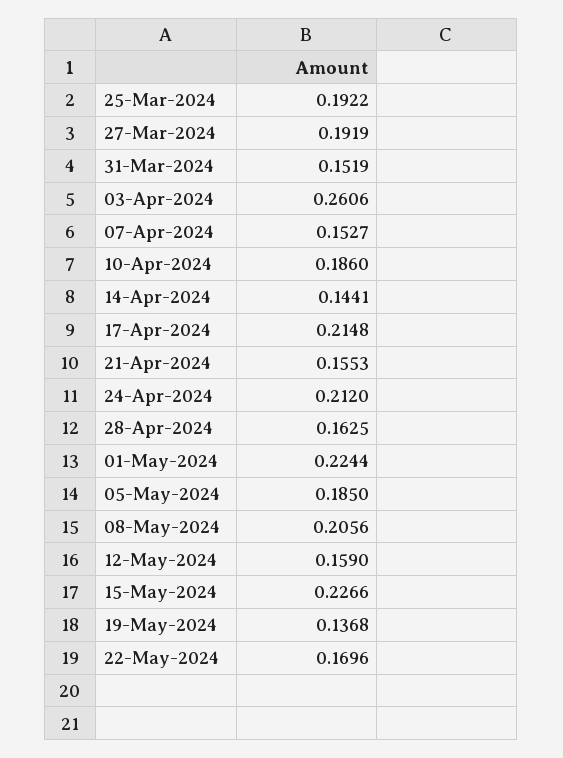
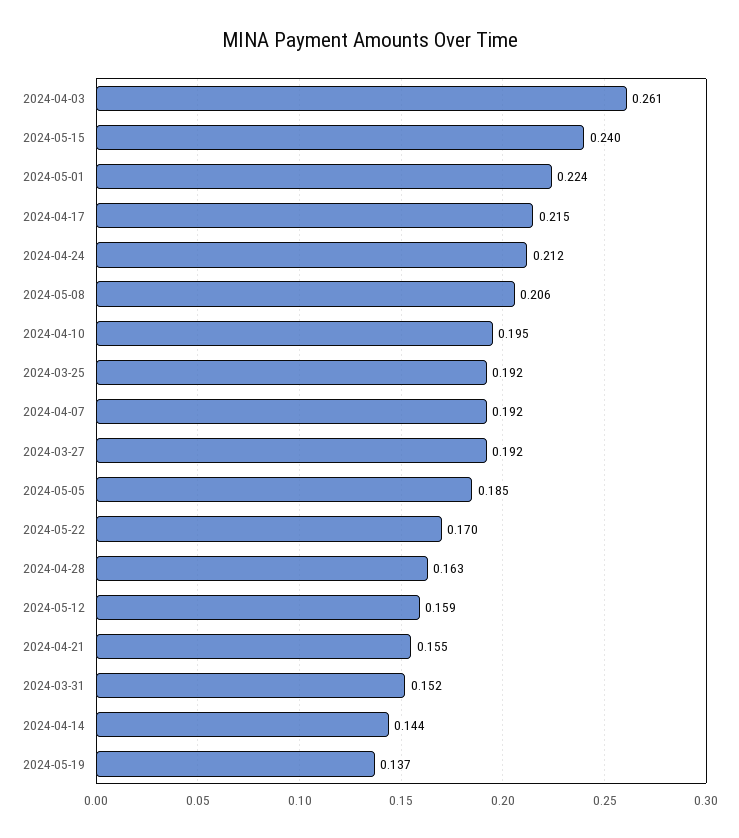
  {
    "25-Mar-2024": 0.1922,
    "27-Mar-2024": 0.1919,
    "31-Mar-2024": 0.1519,
    "03-Apr-2024": 0.2606,
-   "07-Apr-2024": 0.1527,
+   "07-Apr-2024": 0.192,
-   "10-Apr-2024": 0.186,
+   "10-Apr-2024": 0.195,
    "14-Apr-2024": 0.1441,
    "17-Apr-2024": 0.2148,
    "21-Apr-2024": 0.1553,
    "24-Apr-2024": 0.212,
    "28-Apr-2024": 0.1625,
    "01-May-2024": 0.2244,
    "05-May-2024": 0.185,
    "08-May-2024": 0.2056,
    "12-May-2024": 0.159,
-   "15-May-2024": 0.2266,
+   "15-May-2024": 0.24,
    "19-May-2024": 0.1368,
    "22-May-2024": 0.1696
  }

